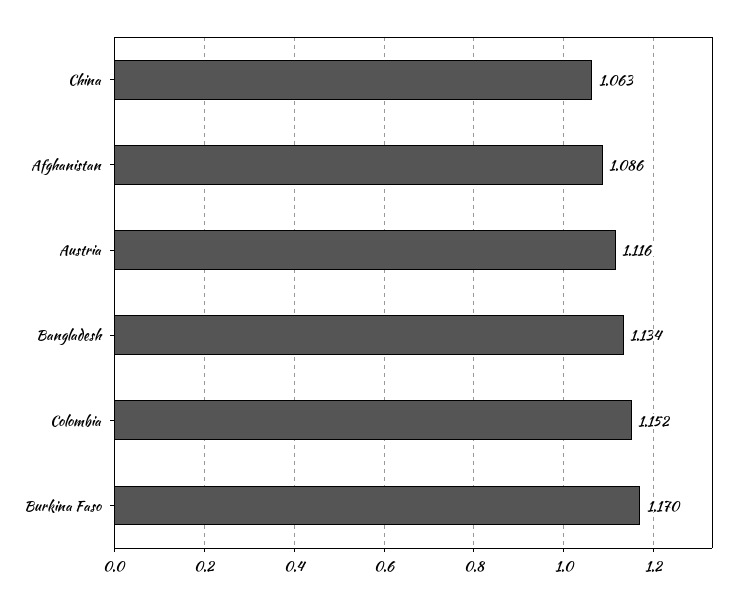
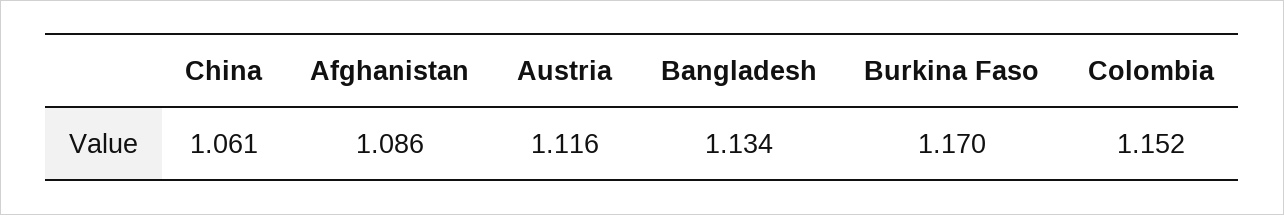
  {
-   "China": 1.063,
+   "China": 1.061,
    "Afghanistan": 1.086,
    "Austria": 1.116,
    "Bangladesh": 1.134,
    "Colombia": 1.152,
    "Burkina Faso": 1.17
  }

